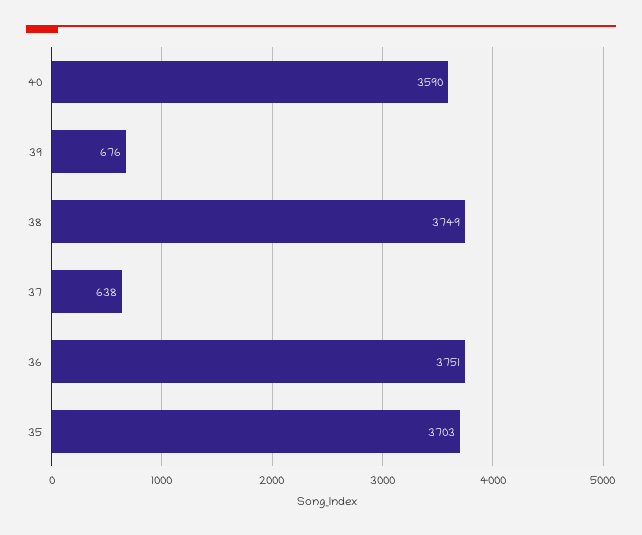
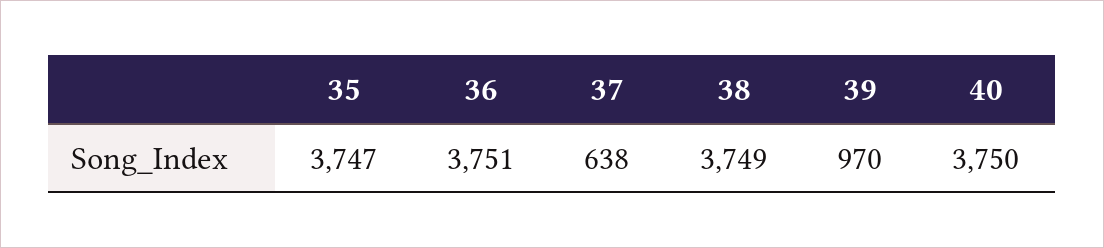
  {
-   "40": 3590,
+   "40": 3750,
-   "39": 676,
+   "39": 970,
    "38": 3749,
    "37": 638,
    "36": 3751,
-   "35": 3703
+   "35": 3747
  }

